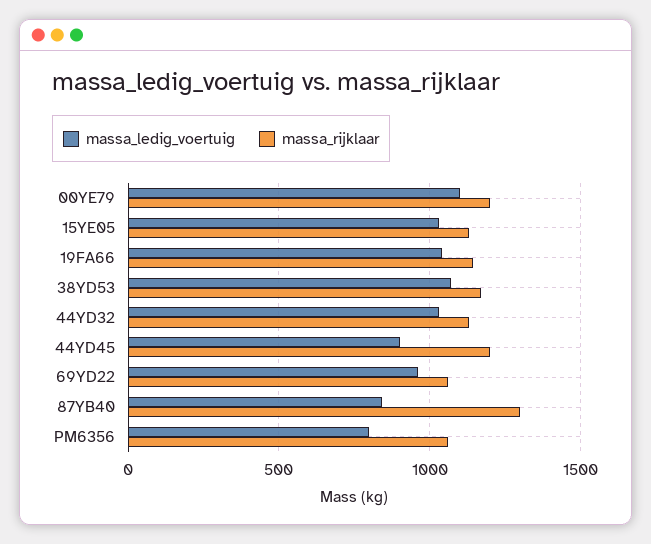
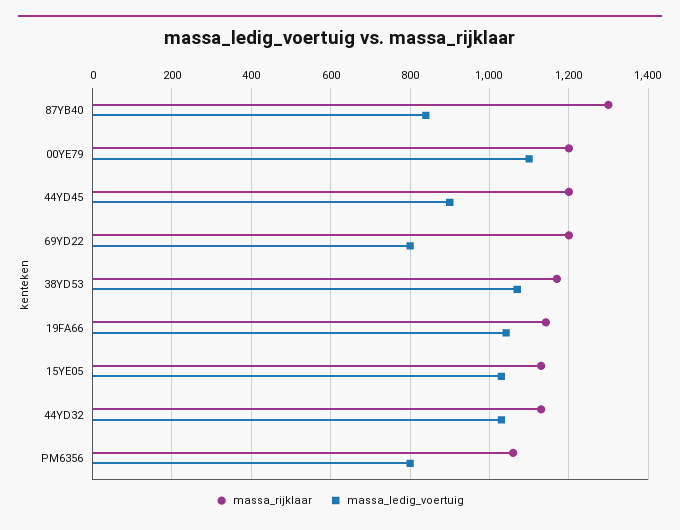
  {
    "massa_ledig_voertuig": {
      "00YE79": 1100,
      "15YE05": 1040,
      "19FA66": 1040,
      "38YD53": 1080,
      "44YD32": 1040,
      "44YD45": 900,
-     "69YD22": 950,
+     "69YD22": 800,
      "87YB40": 840,
      "PM6356": 800
    },
    "massa_rijklaar": {
      "00YE79": 1200,
      "15YE05": 1140,
      "19FA66": 1140,
      "38YD53": 1180,
      "44YD32": 1140,
      "44YD45": 1200,
-     "69YD22": 1050,
+     "69YD22": 1200,
      "87YB40": 1300,
      "PM6356": 1060
    }
  }

